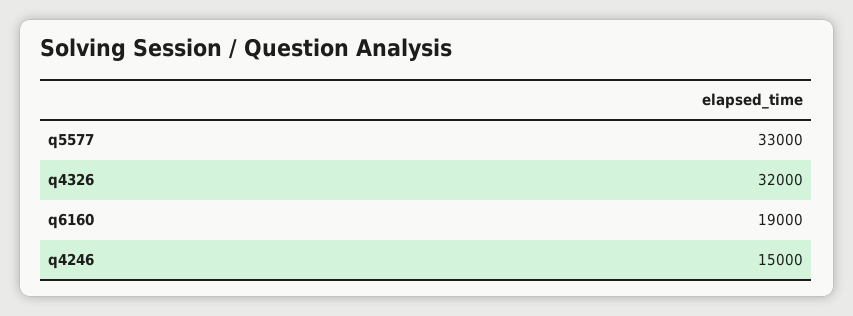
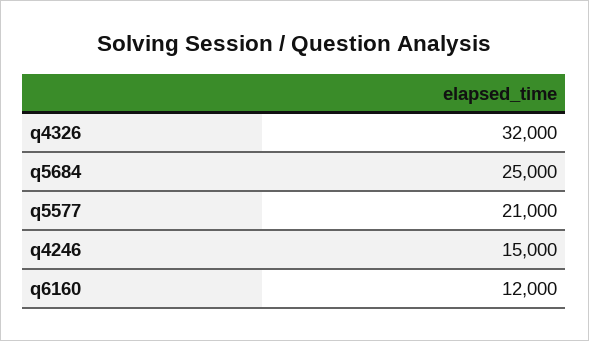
  {
-   "q5577": 33000,
+   "q5577": 21000,
    "q4326": 32000,
-   "q6160": 19000,
+   "q6160": 12000,
-   "q4246": 15000
+   "q4246": 15000,
+   "q5684": 25000
  }

